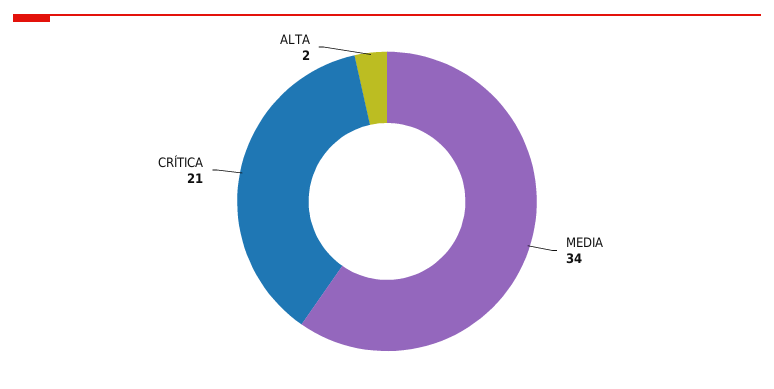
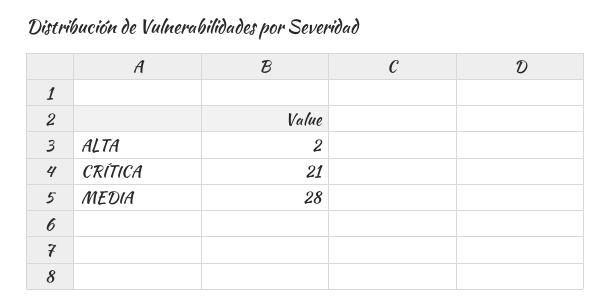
  {
-   "MEDIA": 34,
+   "MEDIA": 28,
    "CRÍTICA": 21,
    "ALTA": 2
  }

